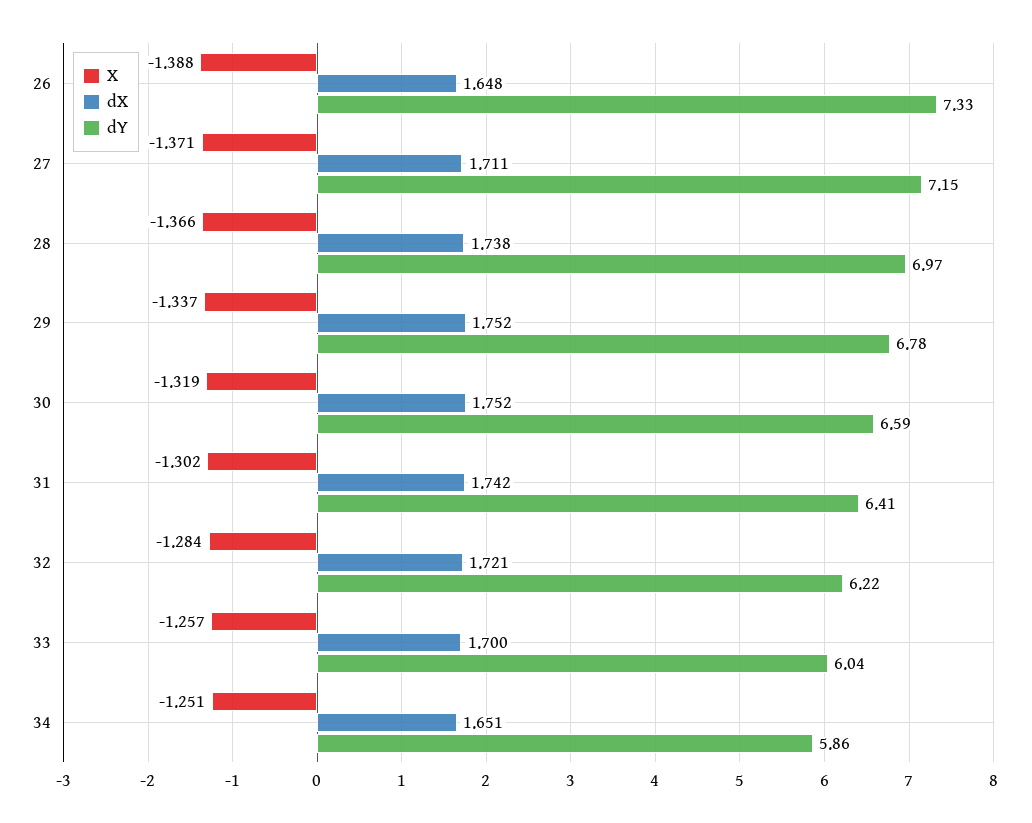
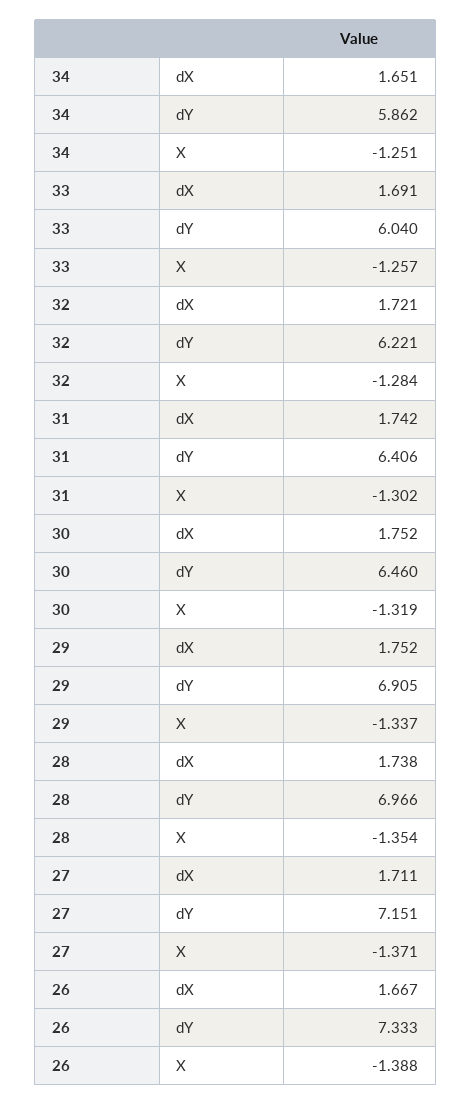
  {
    "X": {
      "26": -1.388,
      "27": -1.371,
-     "28": -1.366,
+     "28": -1.354,
      "29": -1.337,
      "30": -1.319,
      "31": -1.302,
      "32": -1.284,
      "33": -1.257,
      "34": -1.251
    },
    "dX": {
-     "26": 1.648,
+     "26": 1.667,
      "27": 1.711,
      "28": 1.738,
      "29": 1.752,
      "30": 1.752,
      "31": 1.742,
      "32": 1.721,
-     "33": 1.7,
+     "33": 1.691,
      "34": 1.651
    },
    "dY": {
      "26": 7.333,
      "27": 7.151,
      "28": 6.966,
-     "29": 6.78,
+     "29": 6.905,
-     "30": 6.59,
+     "30": 6.46,
      "31": 6.406,
      "32": 6.221,
      "33": 6.04,
      "34": 5.862
    }
  }

